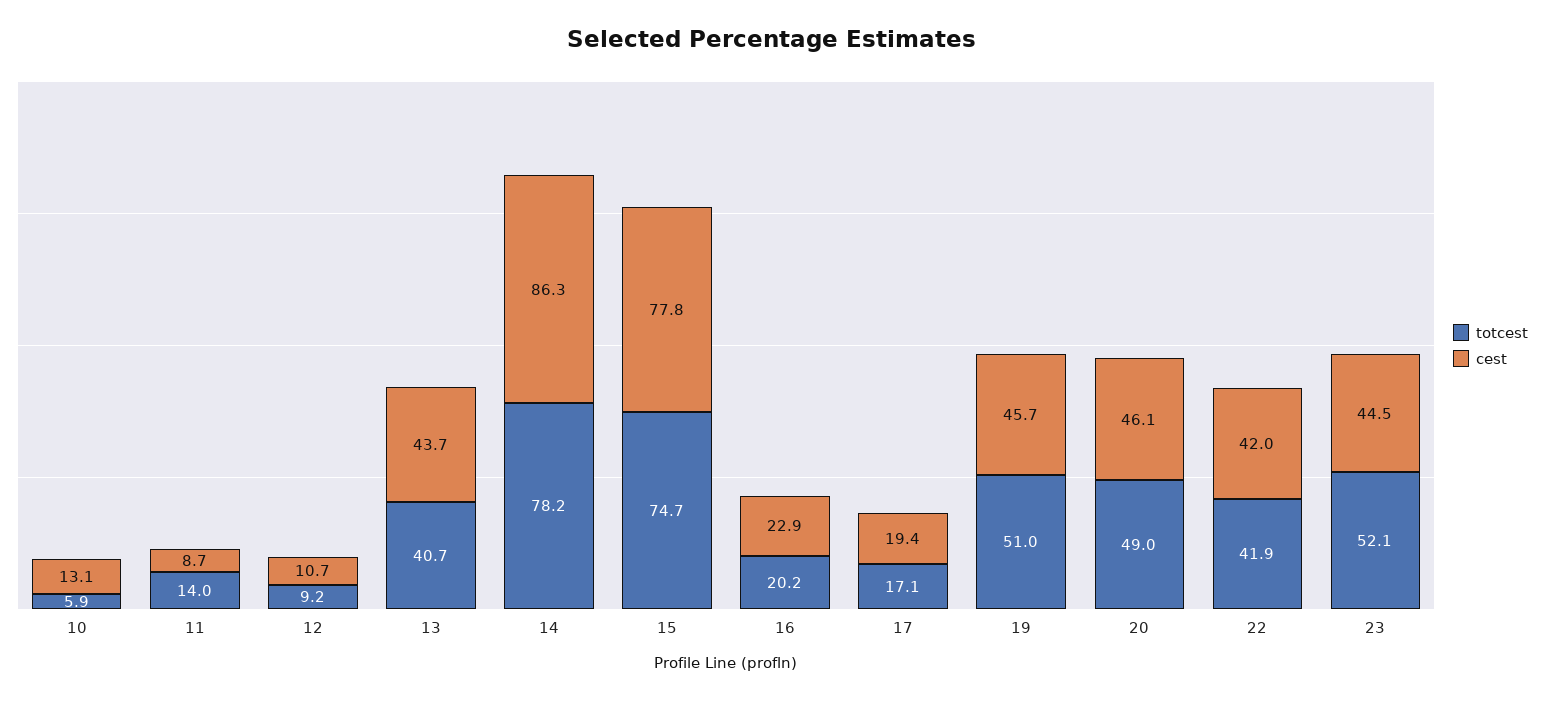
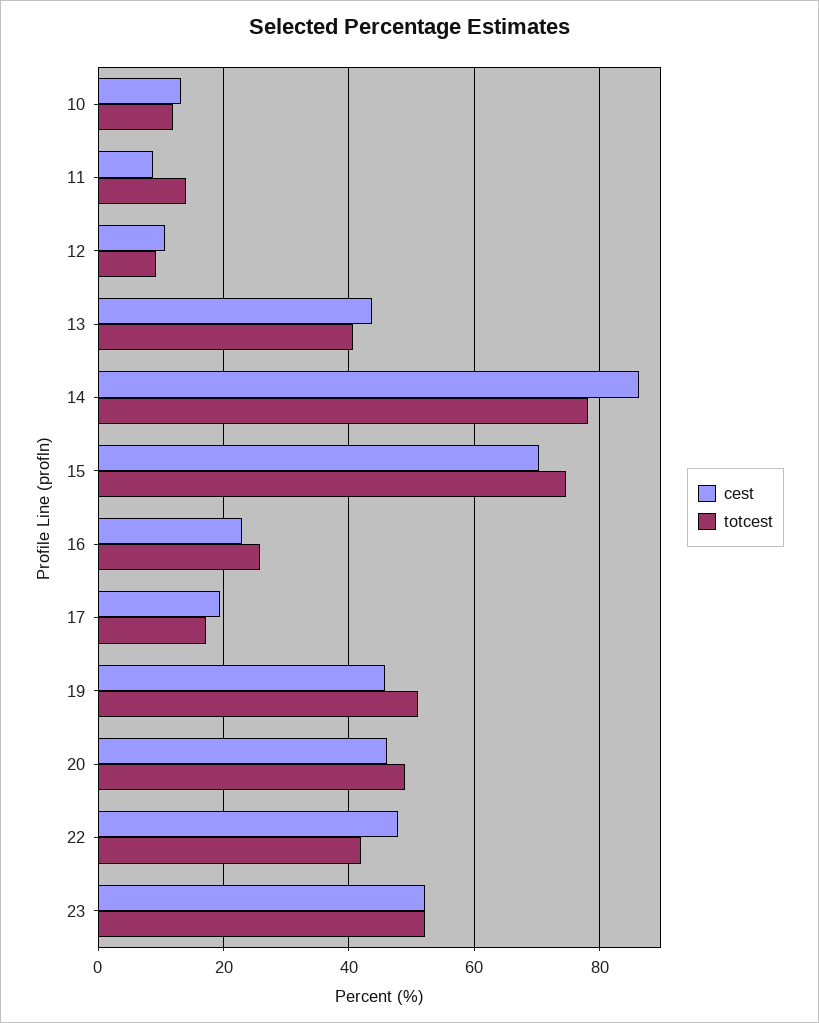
  {
    "totcest": {
-     "10": 5.9,
+     "10": 12,
      "11": 14,
      "12": 9.2,
      "13": 40.7,
      "14": 78.2,
      "15": 74.7,
-     "16": 20.2,
+     "16": 26,
      "17": 17.1,
      "19": 51,
      "20": 49,
      "22": 41.9,
      "23": 52.1
    },
    "cest": {
      "10": 13.1,
      "11": 8.7,
      "12": 10.7,
      "13": 43.7,
      "14": 86.3,
-     "15": 77.8,
+     "15": 70,
      "16": 22.9,
      "17": 19.4,
      "19": 45.7,
      "20": 46.1,
-     "22": 42,
+     "22": 48,
-     "23": 44.5
+     "23": 52
    }
  }

